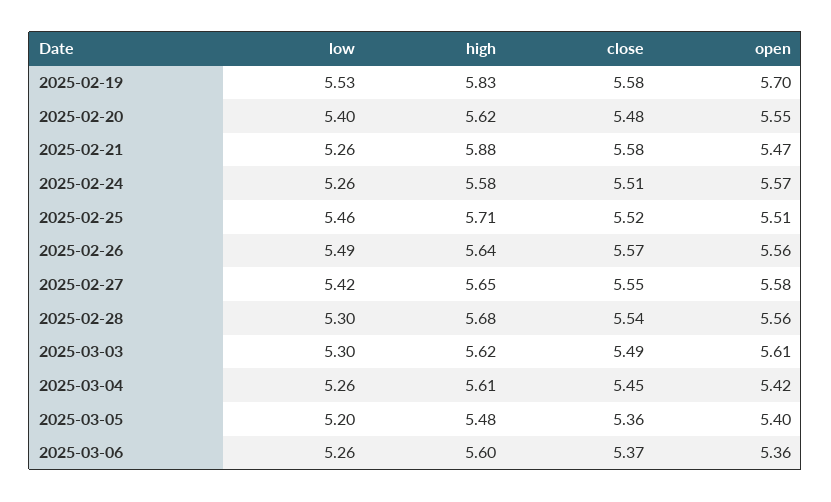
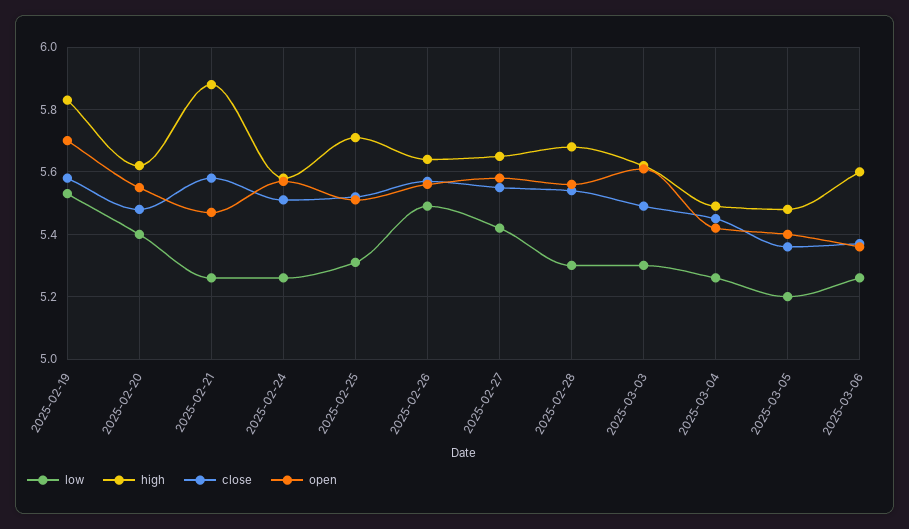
  {
    "low": {
      "2025-02-19": 5.53,
      "2025-02-20": 5.4,
      "2025-02-21": 5.26,
      "2025-02-24": 5.26,
-     "2025-02-25": 5.46,
+     "2025-02-25": 5.3,
      "2025-02-26": 5.49,
      "2025-02-27": 5.42,
      "2025-02-28": 5.3,
      "2025-03-03": 5.3,
      "2025-03-04": 5.26,
      "2025-03-05": 5.2,
      "2025-03-06": 5.26
    },
    "high": {
      "2025-02-19": 5.83,
      "2025-02-20": 5.62,
      "2025-02-21": 5.88,
      "2025-02-24": 5.58,
      "2025-02-25": 5.71,
      "2025-02-26": 5.64,
      "2025-02-27": 5.65,
      "2025-02-28": 5.68,
      "2025-03-03": 5.62,
-     "2025-03-04": 5.61,
+     "2025-03-04": 5.5,
      "2025-03-05": 5.48,
      "2025-03-06": 5.6
    },
    "close": {
      "2025-02-19": 5.58,
      "2025-02-20": 5.48,
      "2025-02-21": 5.58,
      "2025-02-24": 5.51,
      "2025-02-25": 5.52,
      "2025-02-26": 5.57,
      "2025-02-27": 5.55,
      "2025-02-28": 5.54,
      "2025-03-03": 5.49,
      "2025-03-04": 5.45,
      "2025-03-05": 5.36,
      "2025-03-06": 5.37
    },
    "open": {
      "2025-02-19": 5.7,
      "2025-02-20": 5.55,
      "2025-02-21": 5.47,
      "2025-02-24": 5.57,
      "2025-02-25": 5.51,
      "2025-02-26": 5.56,
      "2025-02-27": 5.58,
      "2025-02-28": 5.56,
      "2025-03-03": 5.61,
      "2025-03-04": 5.42,
      "2025-03-05": 5.4,
      "2025-03-06": 5.36
    }
  }

